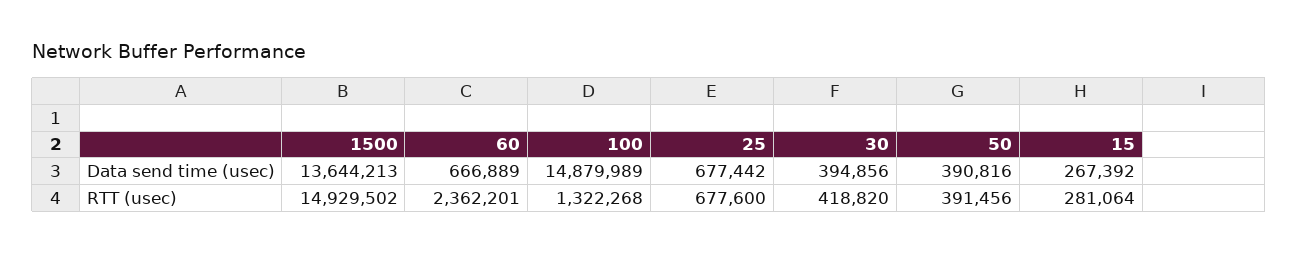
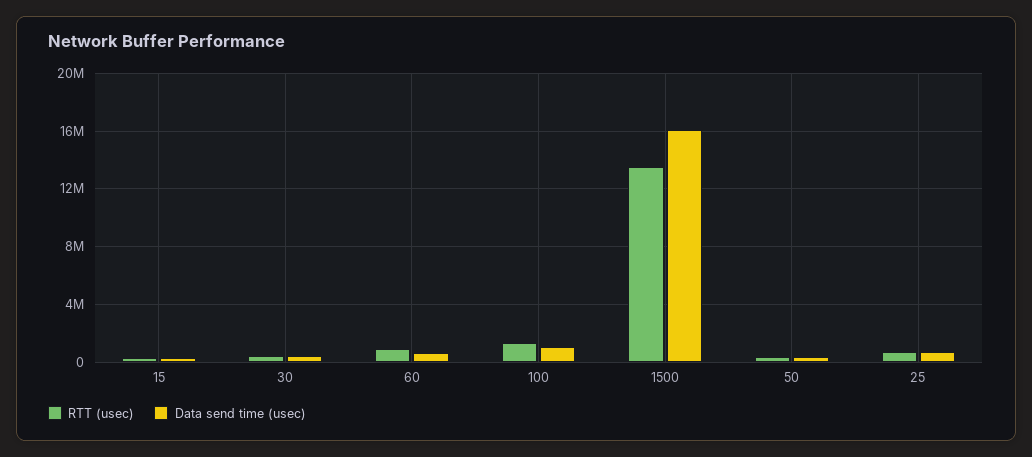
  {
    "Data send time (usec)": {
-     "1500": 13644213,
+     "1500": 16000000,
      "60": 666889,
-     "100": 14879989,
+     "100": 1000000,
      "25": 677442,
      "30": 394856,
      "50": 390816,
      "15": 267392
    },
    "RTT (usec)": {
-     "1500": 14929502,
+     "1500": 13500000,
-     "60": 2362201,
+     "60": 1000000,
      "100": 1322268,
      "25": 677600,
      "30": 418820,
      "50": 391456,
      "15": 281064
    }
  }

